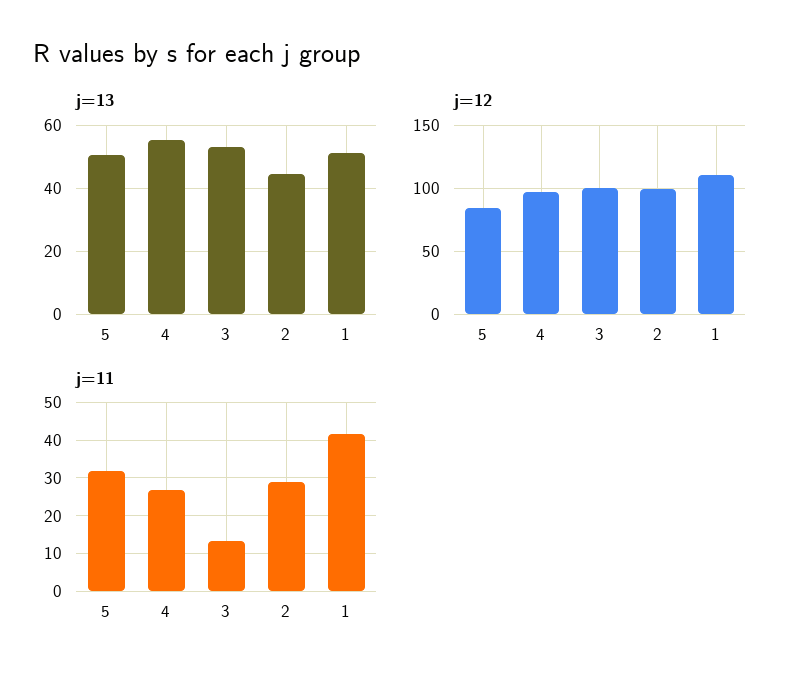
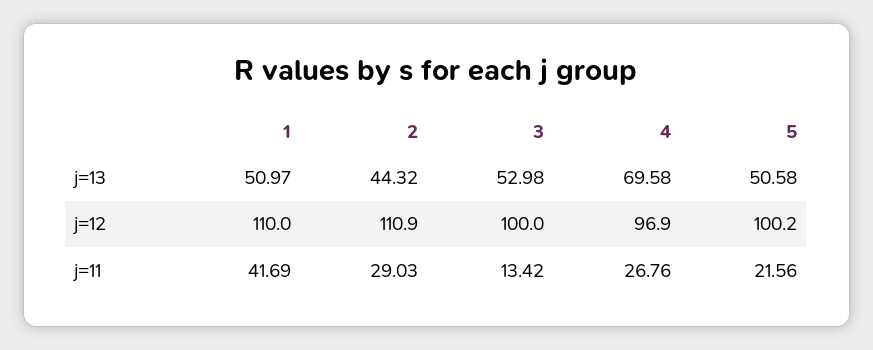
  {
    "j=13": {
      "5": 50.58,
-     "4": 56,
+     "4": 69.58,
      "3": 52.98,
      "2": 44.32,
      "1": 50.97
    },
    "j=12": {
-     "5": 85,
+     "5": 100.2,
      "4": 96.9,
      "3": 100,
-     "2": 100,
+     "2": 110.9,
      "1": 110
    },
    "j=11": {
-     "5": 32,
+     "5": 21.56,
      "4": 26.76,
      "3": 13.42,
      "2": 29.03,
      "1": 41.69
    }
  }

